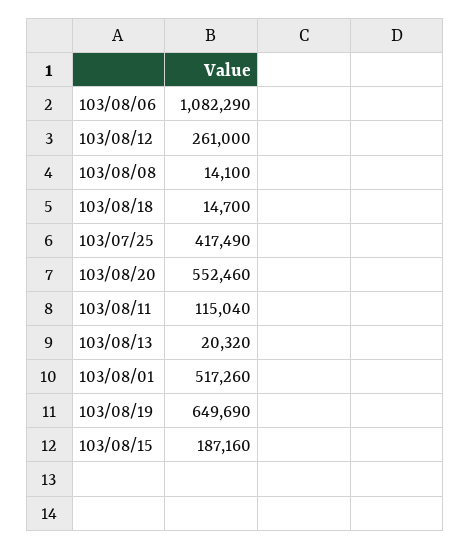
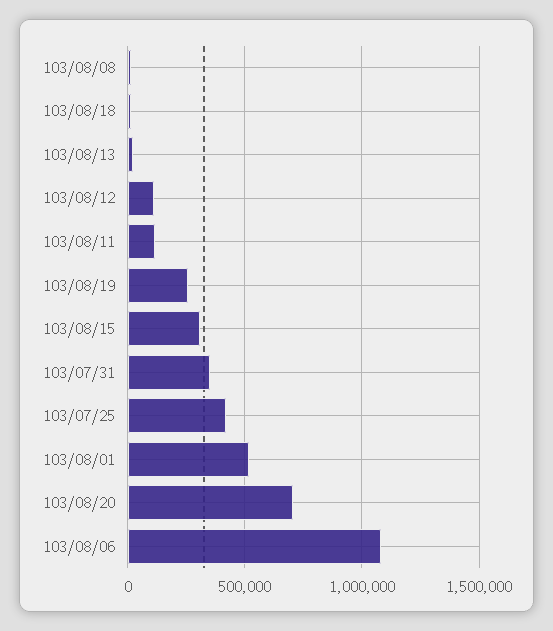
  {
    "103/08/06": 1082290,
-   "103/08/12": 261000,
+   "103/08/12": 100000,
    "103/08/08": 14100,
    "103/08/18": 14700,
    "103/07/25": 417490,
-   "103/08/20": 552460,
+   "103/08/20": 700000,
    "103/08/11": 115040,
    "103/08/13": 20320,
    "103/08/01": 517260,
-   "103/08/19": 649690,
+   "103/08/19": 250000,
-   "103/08/15": 187160
+   "103/08/15": 300000,
+   "103/07/31": 350000
  }

